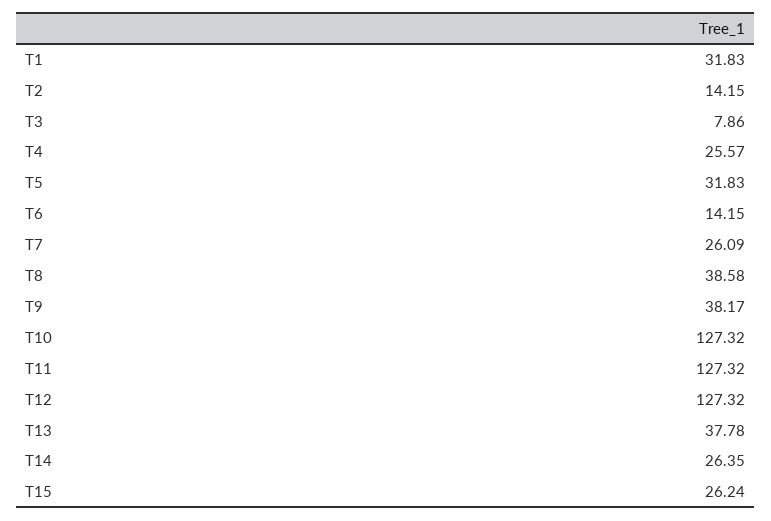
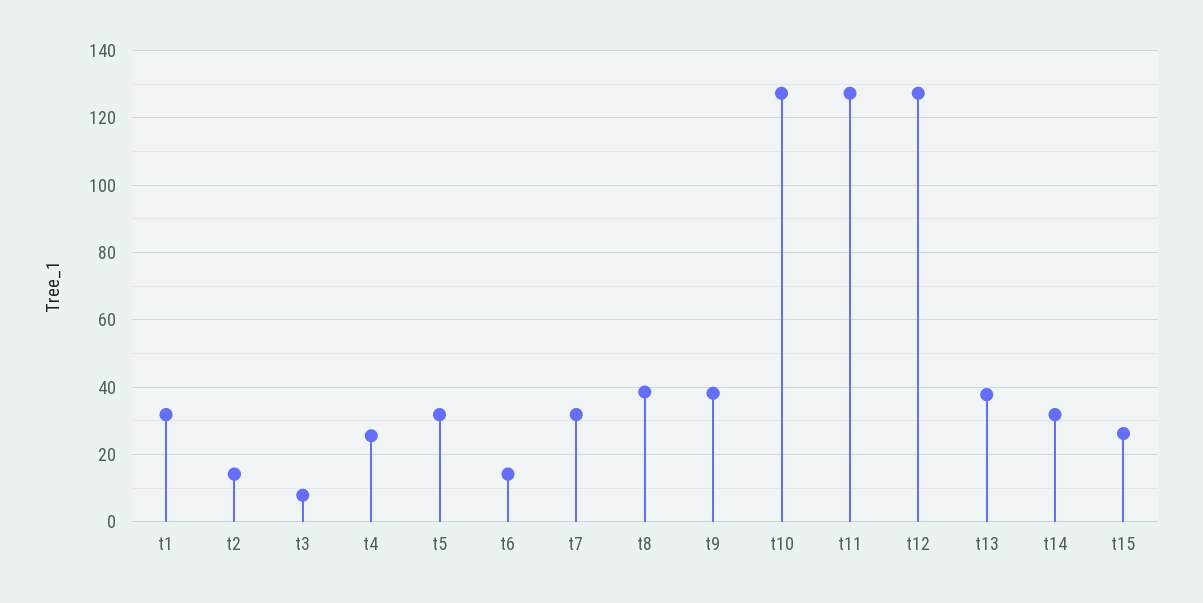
  {
    "T1": 31.83,
    "T2": 14.15,
    "T3": 7.86,
    "T4": 25.57,
    "T5": 31.83,
    "T6": 14.15,
-   "T7": 26.09,
+   "T7": 32,
    "T8": 38.58,
    "T9": 38.17,
    "T10": 127.32,
    "T11": 127.32,
    "T12": 127.32,
    "T13": 37.78,
-   "T14": 26.35,
+   "T14": 32,
    "T15": 26.24
  }

